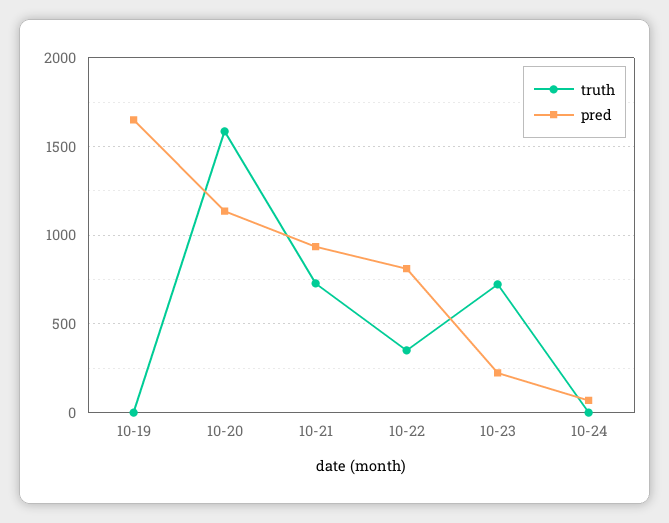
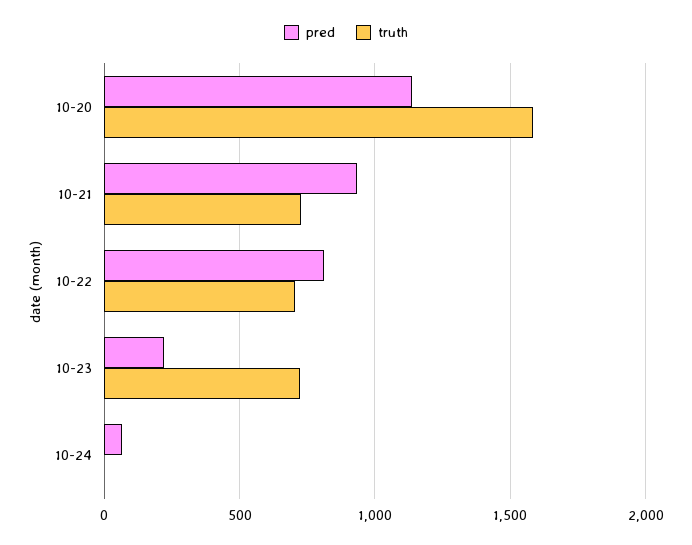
  {
    "truth": {
-     "10-19": 0,
      "10-20": 1600,
      "10-21": 750,
-     "10-22": 350,
+     "10-22": 700,
      "10-23": 700,
      "10-24": 0
    },
    "pred": {
-     "10-19": 1650,
      "10-20": 1150,
      "10-21": 950,
      "10-22": 800,
      "10-23": 200,
      "10-24": 50
    }
  }

